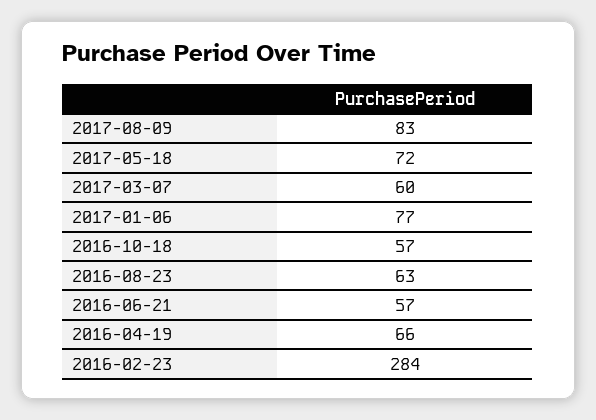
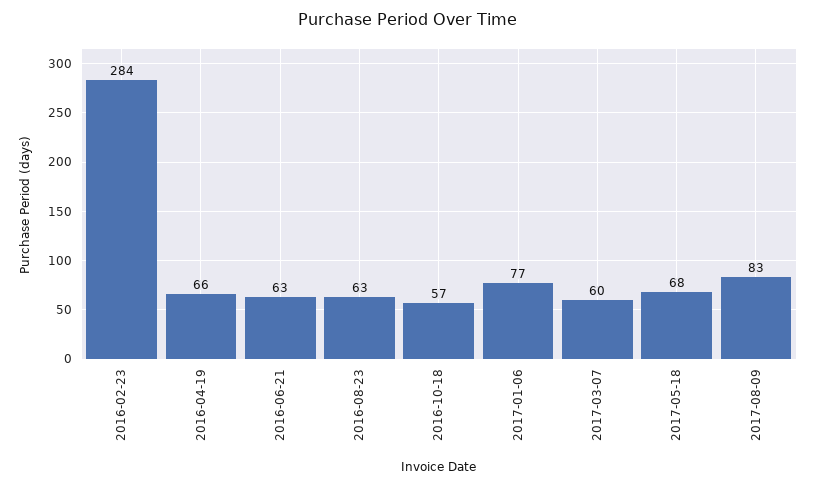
  {
    "2017-08-09": 83,
-   "2017-05-18": 72,
+   "2017-05-18": 68,
    "2017-03-07": 60,
    "2017-01-06": 77,
    "2016-10-18": 57,
    "2016-08-23": 63,
-   "2016-06-21": 57,
+   "2016-06-21": 63,
    "2016-04-19": 66,
    "2016-02-23": 284
  }

